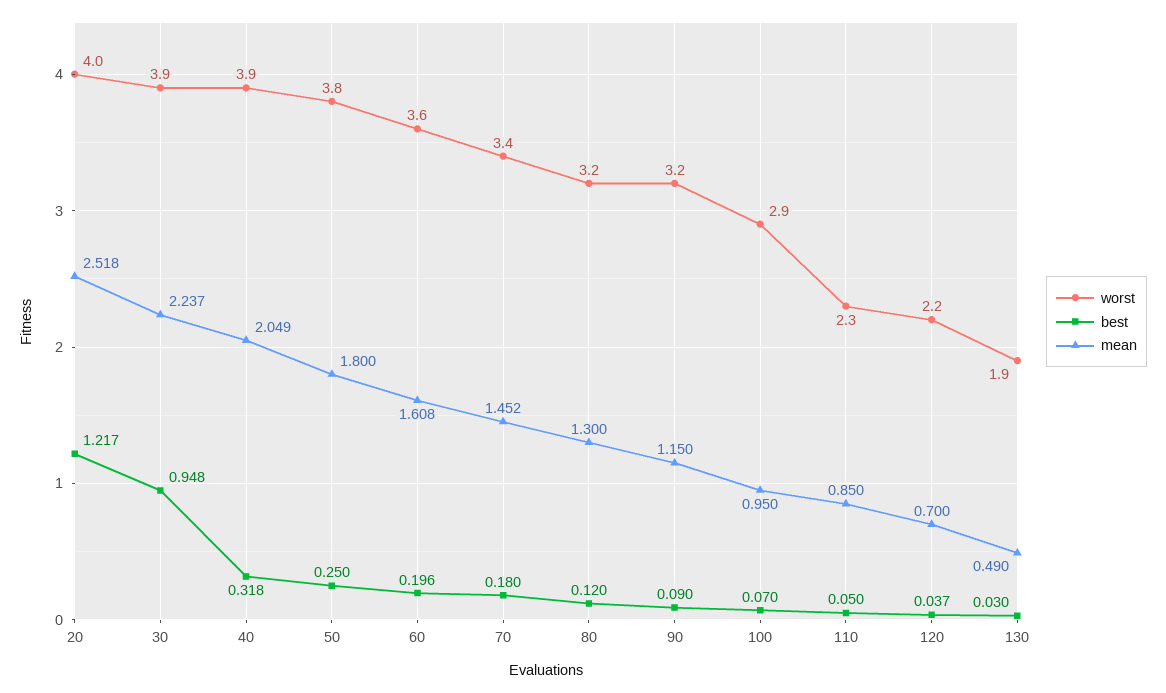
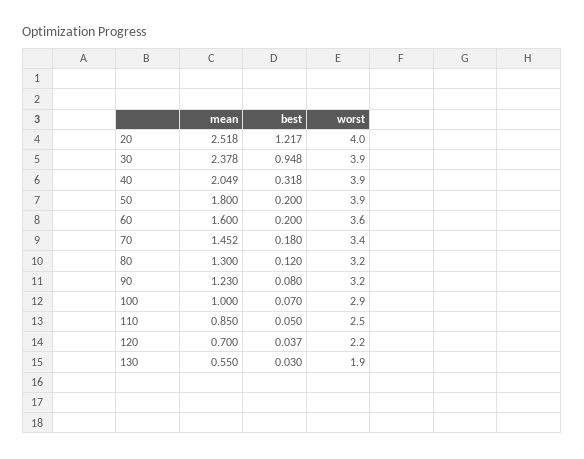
  {
    "worst": {
      "20": 4,
      "30": 3.9,
      "40": 3.9,
-     "50": 3.8,
+     "50": 3.9,
      "60": 3.6,
      "70": 3.4,
      "80": 3.2,
      "90": 3.2,
      "100": 2.9,
-     "110": 2.3,
+     "110": 2.5,
      "120": 2.2,
      "130": 1.9
    },
    "best": {
      "20": 1.217,
      "30": 0.948,
      "40": 0.318,
-     "50": 0.25,
+     "50": 0.2,
-     "60": 0.196,
+     "60": 0.2,
      "70": 0.18,
      "80": 0.12,
-     "90": 0.09,
+     "90": 0.08,
      "100": 0.07,
      "110": 0.05,
      "120": 0.037,
      "130": 0.03
    },
    "mean": {
      "20": 2.518,
-     "30": 2.237,
+     "30": 2.378,
      "40": 2.049,
      "50": 1.8,
-     "60": 1.608,
+     "60": 1.6,
      "70": 1.452,
      "80": 1.3,
-     "90": 1.15,
+     "90": 1.23,
-     "100": 0.95,
+     "100": 1,
      "110": 0.85,
      "120": 0.7,
-     "130": 0.49
+     "130": 0.55
    }
  }

